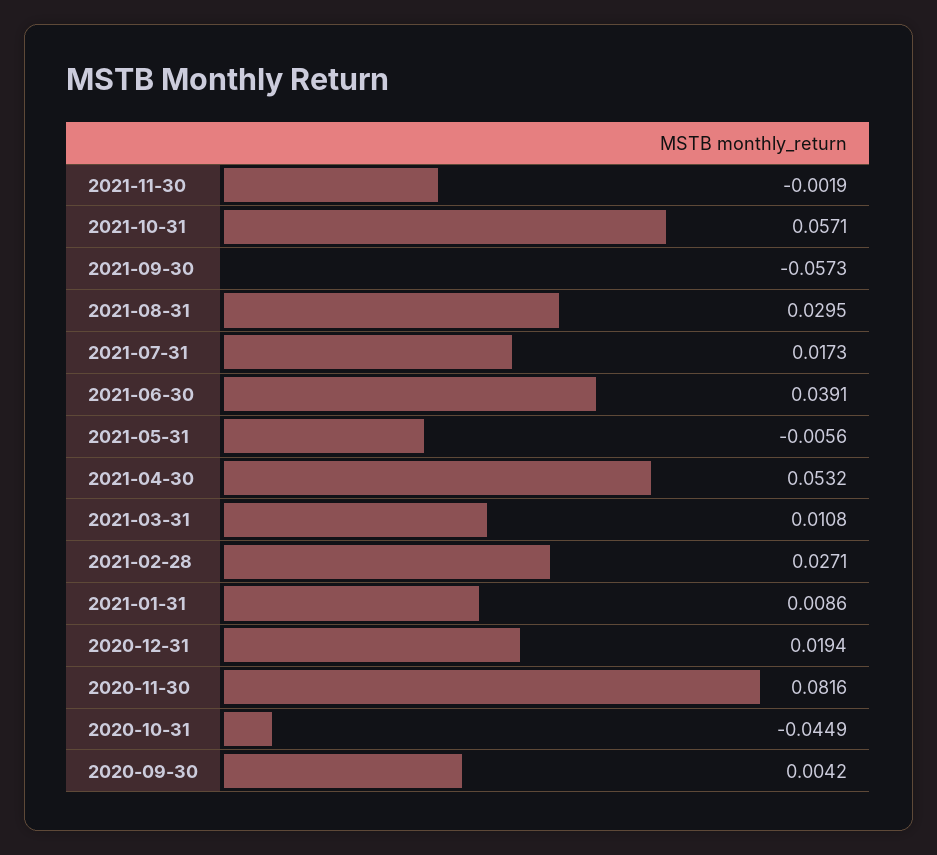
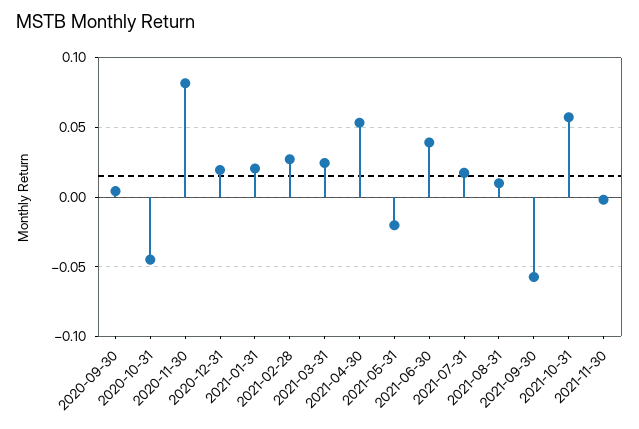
  {
    "2021-11-30": -0.0019,
    "2021-10-31": 0.0571,
    "2021-09-30": -0.0573,
-   "2021-08-31": 0.0295,
+   "2021-08-31": 0.01,
    "2021-07-31": 0.0173,
    "2021-06-30": 0.0391,
-   "2021-05-31": -0.0056,
+   "2021-05-31": -0.02,
    "2021-04-30": 0.0532,
-   "2021-03-31": 0.0108,
+   "2021-03-31": 0.025,
    "2021-02-28": 0.0271,
-   "2021-01-31": 0.0086,
+   "2021-01-31": 0.02,
    "2020-12-31": 0.0194,
    "2020-11-30": 0.0816,
    "2020-10-31": -0.0449,
    "2020-09-30": 0.0042
  }

